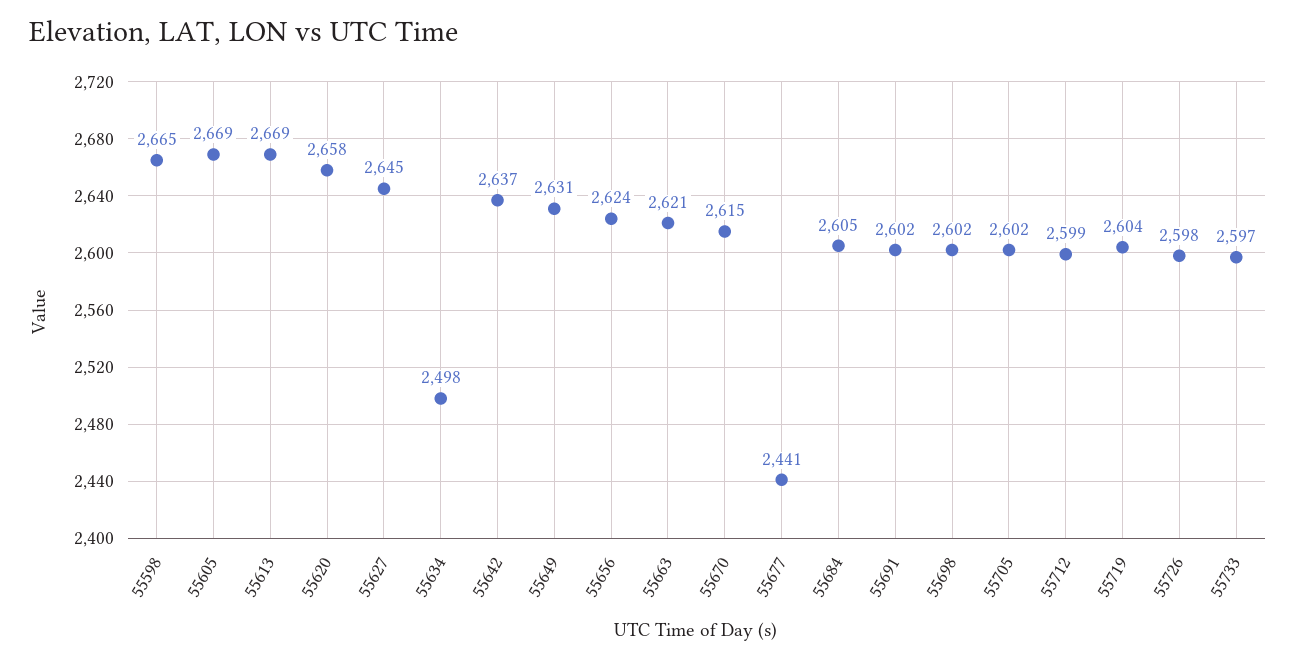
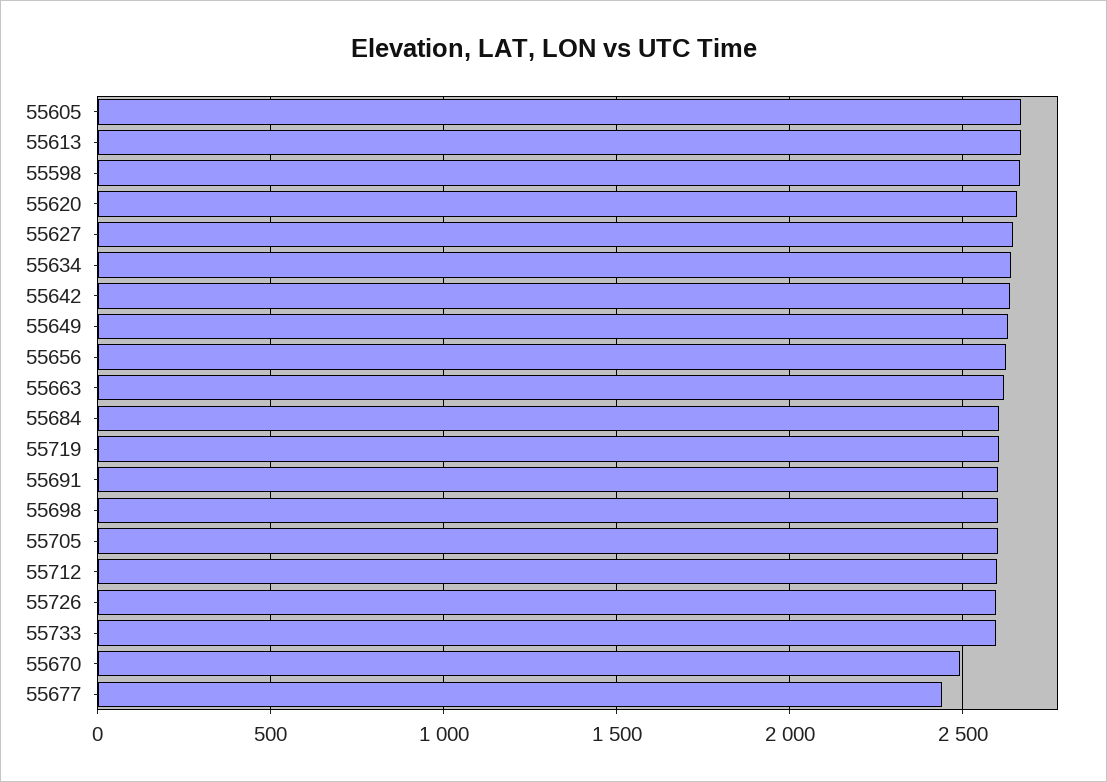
  {
    "55598": 2665,
    "55605": 2669,
    "55613": 2669,
    "55620": 2658,
    "55627": 2645,
-   "55634": 2498,
+   "55634": 2650,
    "55642": 2637,
    "55649": 2631,
    "55656": 2624,
    "55663": 2621,
-   "55670": 2615,
+   "55670": 2500,
    "55677": 2441,
    "55684": 2605,
    "55691": 2602,
    "55698": 2602,
    "55705": 2602,
    "55712": 2599,
    "55719": 2604,
    "55726": 2598,
    "55733": 2597
  }

